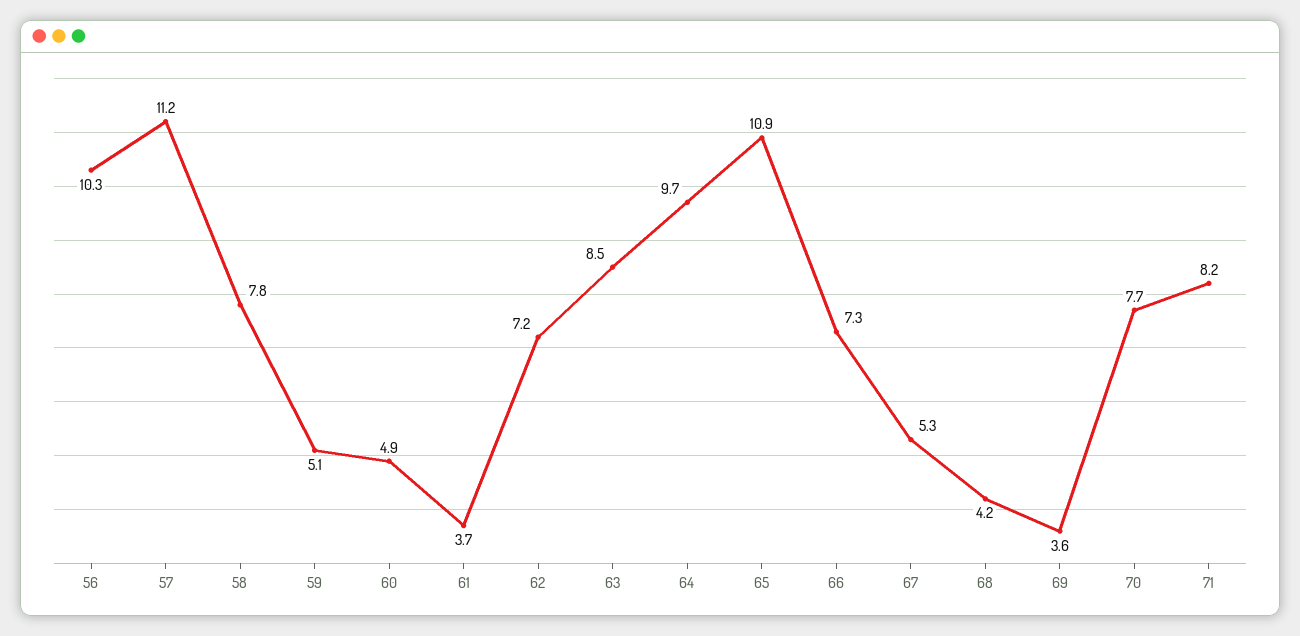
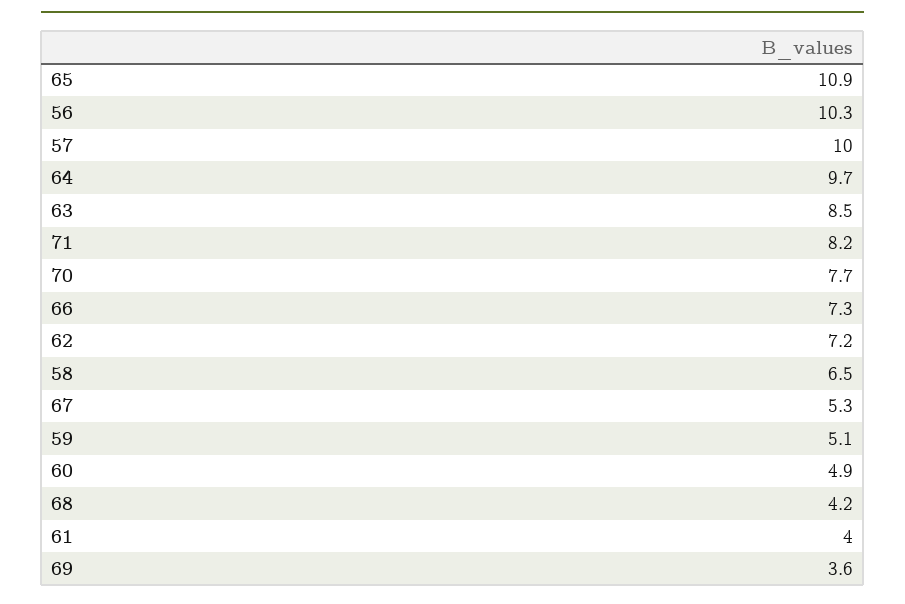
  {
    "56": 10.3,
-   "57": 11.2,
+   "57": 10,
-   "58": 7.8,
+   "58": 6.5,
    "59": 5.1,
    "60": 4.9,
-   "61": 3.7,
+   "61": 4,
    "62": 7.2,
    "63": 8.5,
    "64": 9.7,
    "65": 10.9,
    "66": 7.3,
    "67": 5.3,
    "68": 4.2,
    "69": 3.6,
    "70": 7.7,
    "71": 8.2
  }

